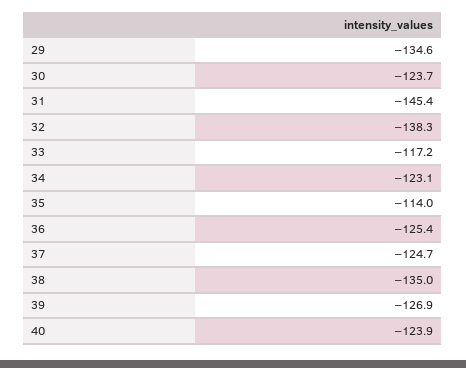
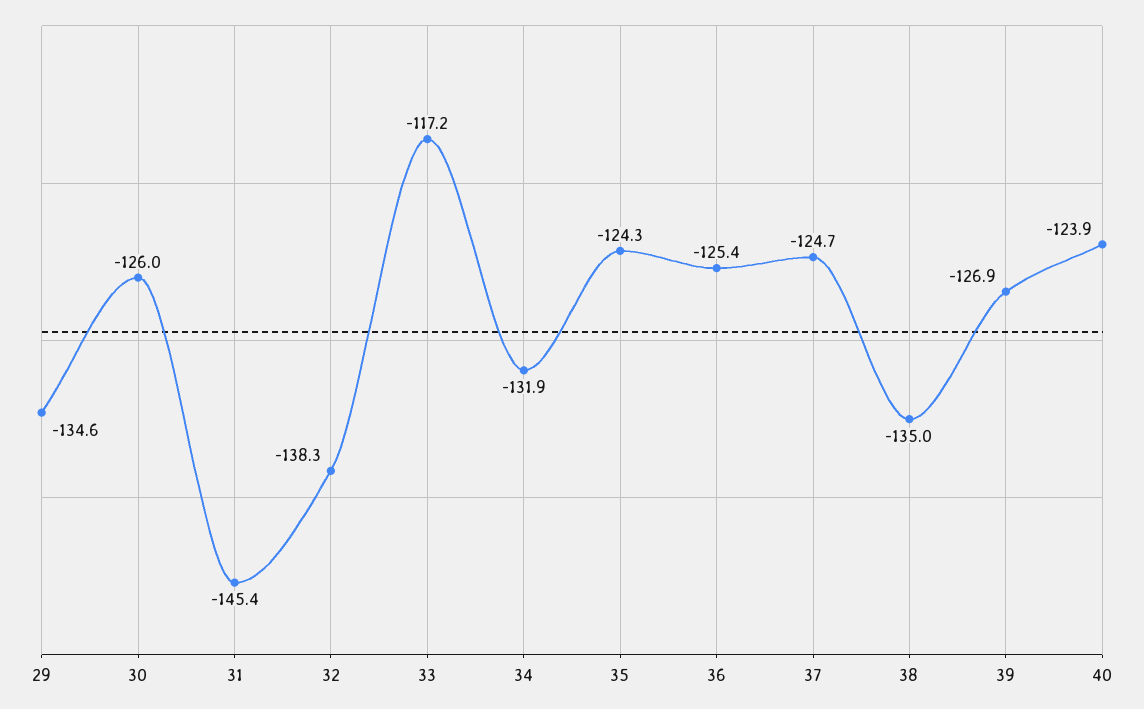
  {
    "29": -134.6,
-   "30": -123.7,
+   "30": -126,
    "31": -145.4,
    "32": -138.3,
    "33": -117.2,
-   "34": -123.1,
+   "34": -131.9,
-   "35": -114,
+   "35": -124.3,
    "36": -125.4,
    "37": -124.7,
    "38": -135,
    "39": -126.9,
    "40": -123.9
  }

